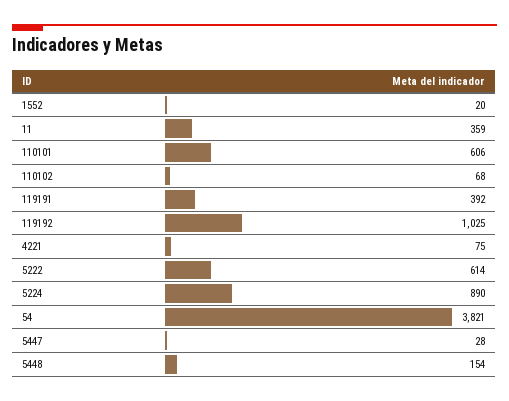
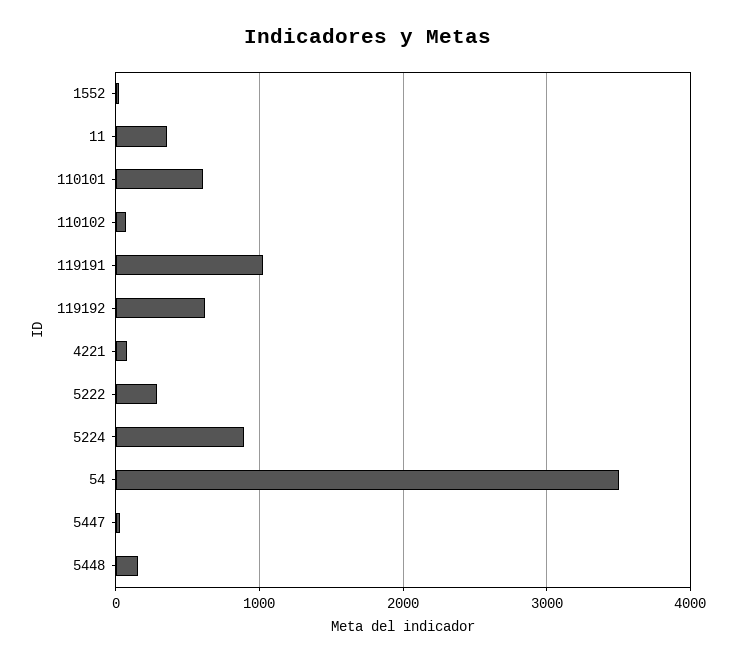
  {
    "1552": 20,
    "11": 359,
    "110101": 606,
    "110102": 68,
-   "119191": 392,
+   "119191": 1000,
-   "119192": 1025,
+   "119192": 600,
    "4221": 75,
-   "5222": 614,
+   "5222": 300,
    "5224": 890,
-   "54": 3821,
+   "54": 3500,
    "5447": 28,
    "5448": 154
  }

